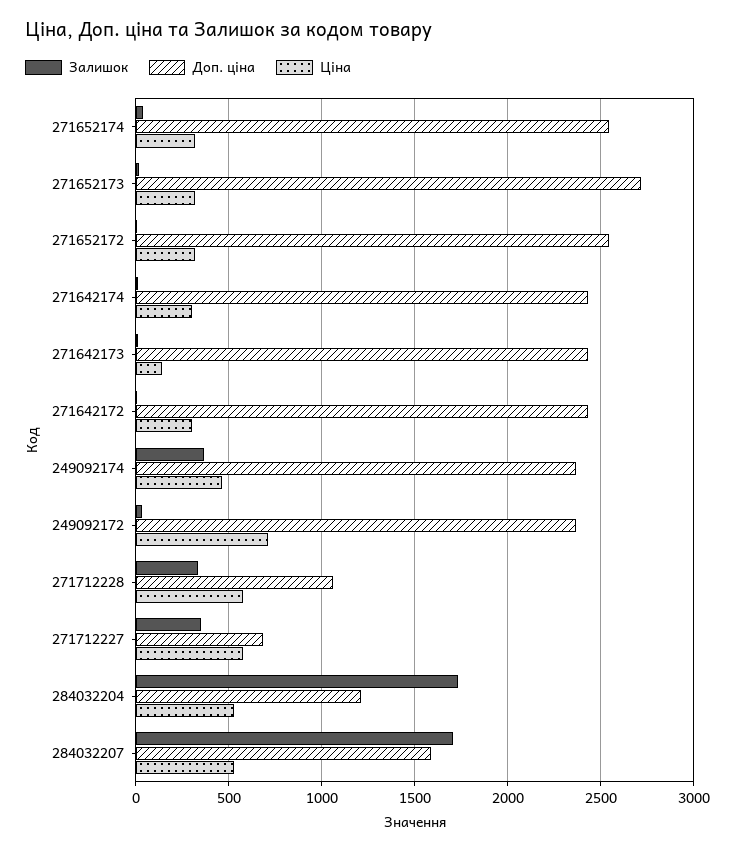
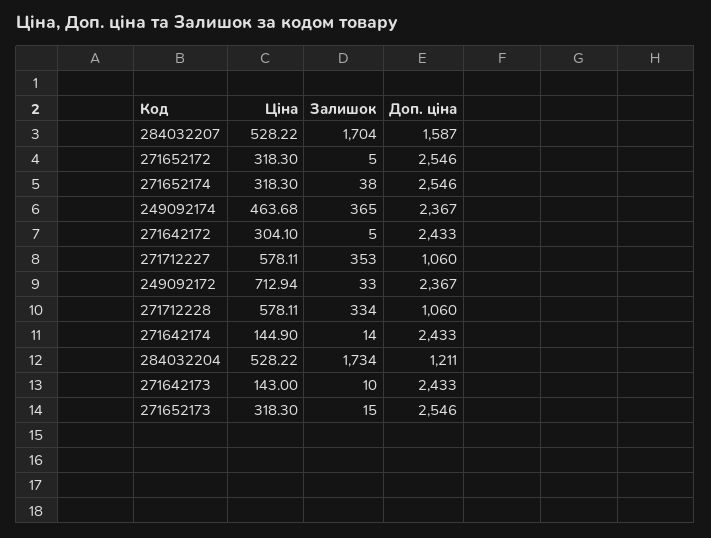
  {
    "Залишок": {
      "271652174": 38,
      "271652173": 15,
      "271652172": 5,
      "271642174": 14,
      "271642173": 10,
      "271642172": 5,
      "249092174": 365,
      "249092172": 33,
      "271712228": 334,
      "271712227": 353,
      "284032204": 1734,
      "284032207": 1704
    },
    "Доп. ціна": {
      "271652174": 2546,
-     "271652173": 2700,
+     "271652173": 2546,
      "271652172": 2546,
      "271642174": 2433,
      "271642173": 2433,
      "271642172": 2433,
      "249092174": 2367,
      "249092172": 2367,
      "271712228": 1060,
-     "271712227": 700,
+     "271712227": 1060,
      "284032204": 1211,
      "284032207": 1587
    },
    "Ціна": {
      "271652174": 318.3,
      "271652173": 318.3,
      "271652172": 318.3,
-     "271642174": 300,
+     "271642174": 144.9,
      "271642173": 143,
      "271642172": 304.1,
      "249092174": 463.68,
      "249092172": 712.94,
      "271712228": 578.11,
      "271712227": 578.11,
      "284032204": 528.22,
      "284032207": 528.22
    }
  }

